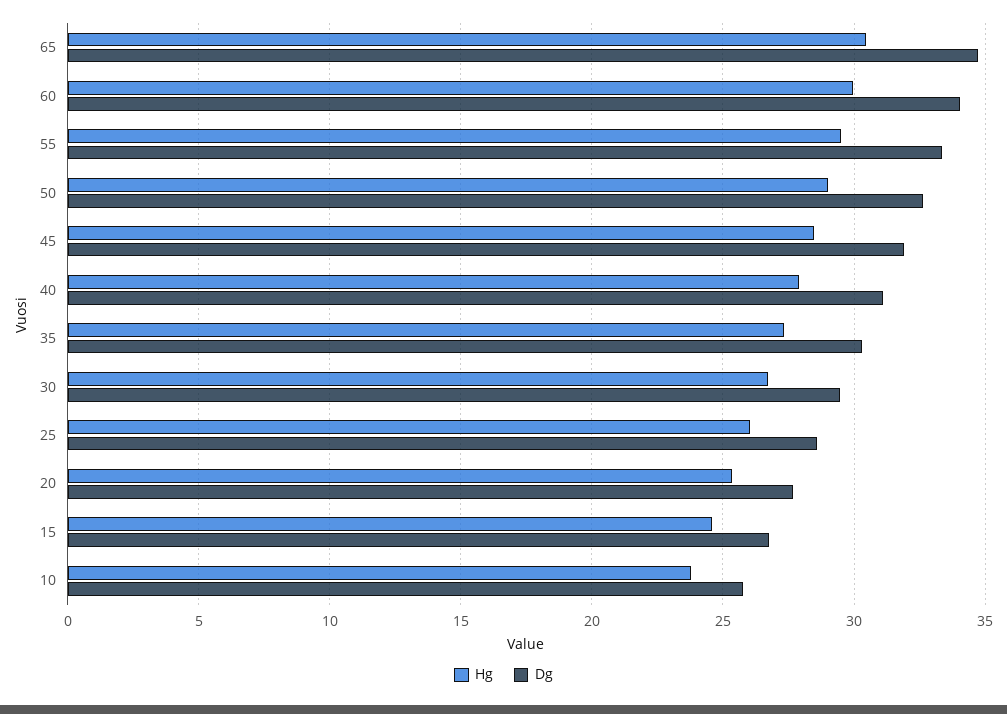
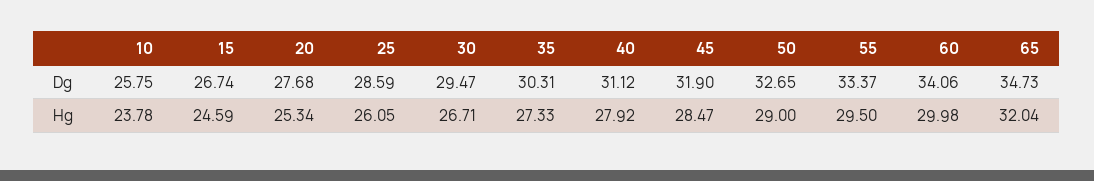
  {
    "Hg": {
-     "65": 30.5,
+     "65": 32.04,
      "60": 29.98,
      "55": 29.5,
      "50": 29,
      "45": 28.47,
      "40": 27.92,
      "35": 27.33,
      "30": 26.71,
      "25": 26.05,
      "20": 25.34,
      "15": 24.59,
      "10": 23.78
    },
    "Dg": {
      "65": 34.73,
      "60": 34.06,
      "55": 33.37,
      "50": 32.65,
      "45": 31.9,
      "40": 31.12,
      "35": 30.31,
      "30": 29.47,
      "25": 28.59,
      "20": 27.68,
      "15": 26.74,
      "10": 25.75
    }
  }

